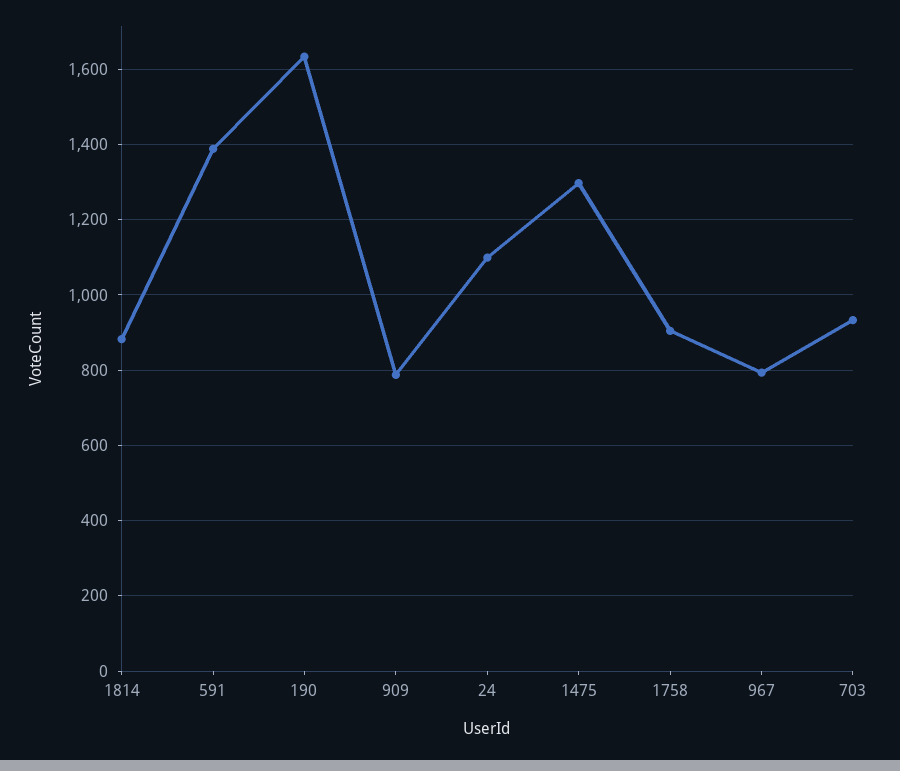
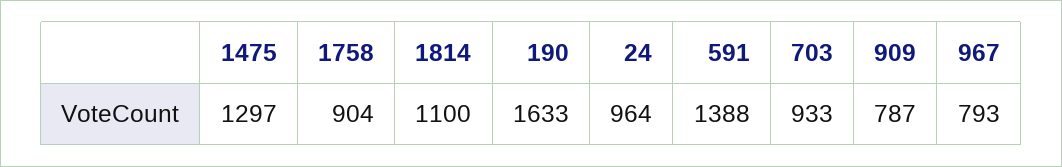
  {
-   "1814": 880,
+   "1814": 1100,
    "591": 1388,
    "190": 1633,
    "909": 787,
-   "24": 1100,
+   "24": 964,
    "1475": 1297,
    "1758": 904,
    "967": 793,
    "703": 933
  }

